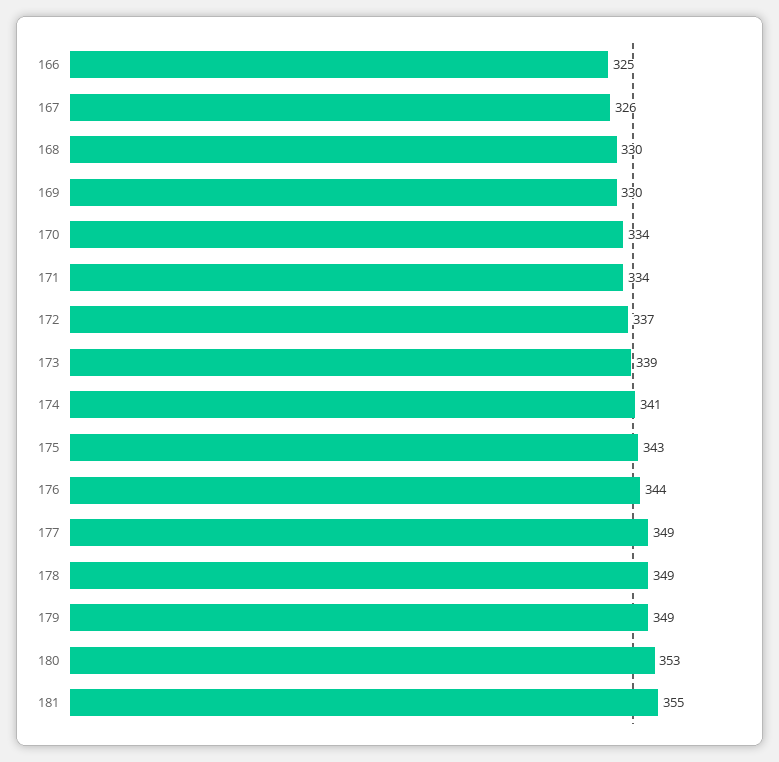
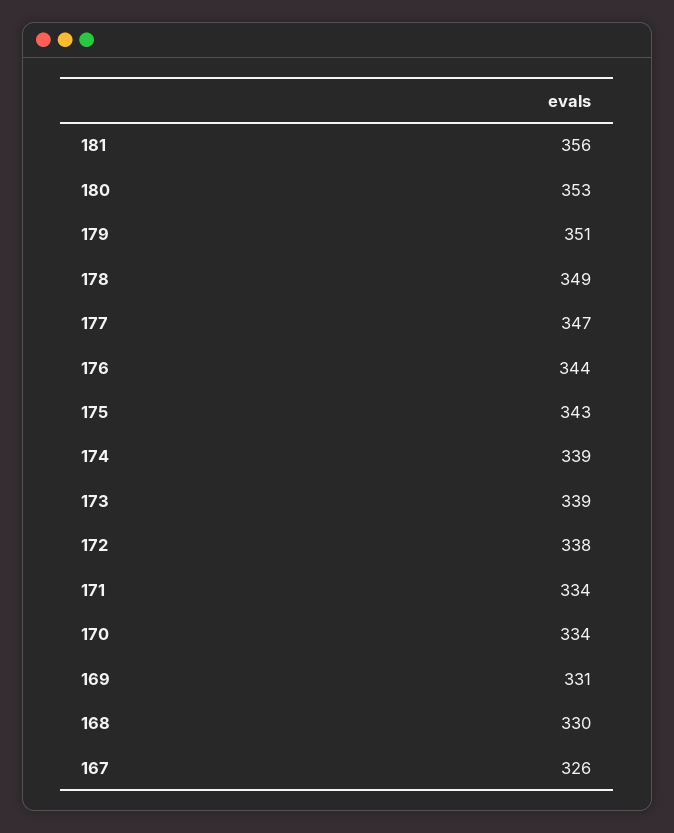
  {
-   "166": 325,
    "167": 326,
    "168": 330,
-   "169": 330,
+   "169": 331,
    "170": 334,
    "171": 334,
-   "172": 337,
+   "172": 338,
    "173": 339,
-   "174": 341,
+   "174": 339,
    "175": 343,
    "176": 344,
-   "177": 349,
+   "177": 347,
    "178": 349,
-   "179": 349,
+   "179": 351,
    "180": 353,
-   "181": 355
+   "181": 356
  }

